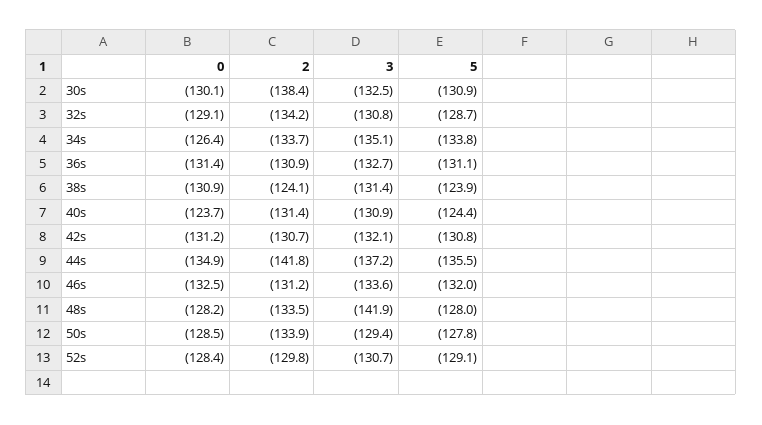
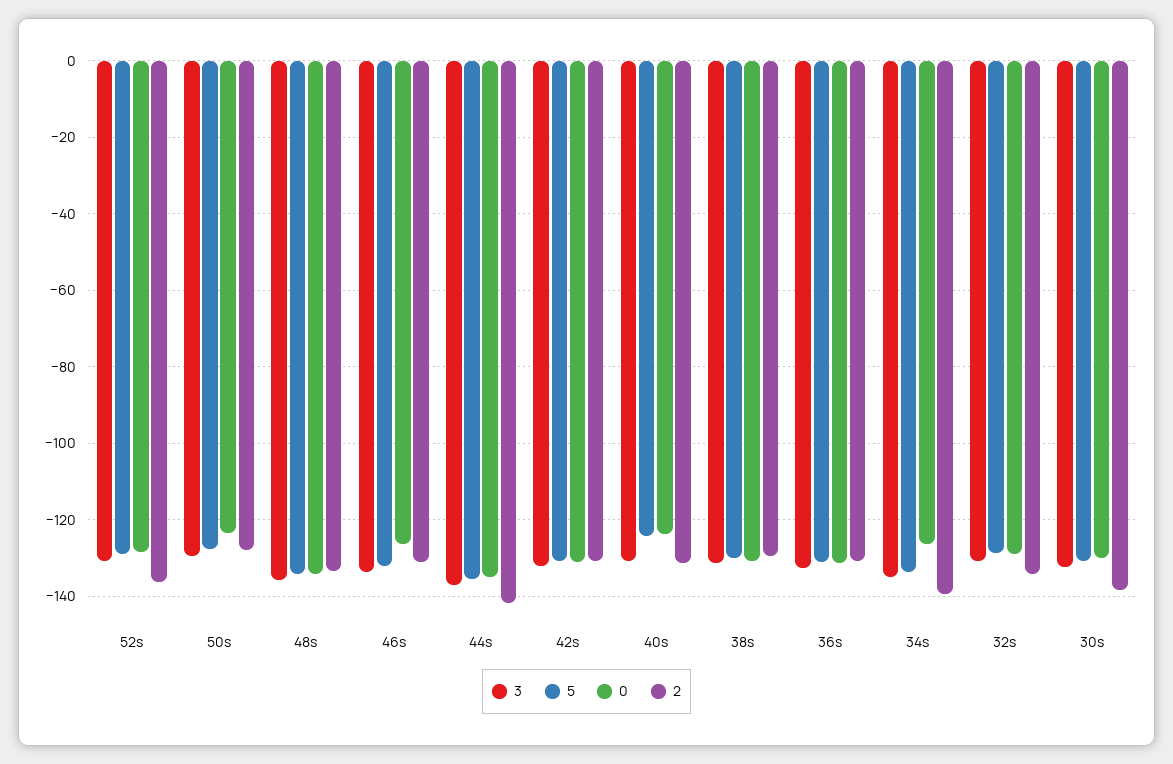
  {
    "0": {
      "30s": -130.1,
      "32s": -129.1,
      "34s": -126.4,
      "36s": -131.4,
      "38s": -130.9,
      "40s": -123.7,
      "42s": -131.2,
      "44s": -134.9,
-     "46s": -132.5,
+     "46s": -126,
-     "48s": -128.2,
+     "48s": -134,
-     "50s": -128.5,
+     "50s": -124,
      "52s": -128.4
    },
    "2": {
      "30s": -138.4,
      "32s": -134.2,
-     "34s": -133.7,
+     "34s": -140,
      "36s": -130.9,
-     "38s": -124.1,
+     "38s": -130,
      "40s": -131.4,
      "42s": -130.7,
      "44s": -141.8,
      "46s": -131.2,
      "48s": -133.5,
-     "50s": -133.9,
+     "50s": -128,
-     "52s": -129.8
+     "52s": -136
    },
    "3": {
      "30s": -132.5,
      "32s": -130.8,
      "34s": -135.1,
      "36s": -132.7,
      "38s": -131.4,
      "40s": -130.9,
      "42s": -132.1,
      "44s": -137.2,
      "46s": -133.6,
-     "48s": -141.9,
+     "48s": -136,
      "50s": -129.4,
      "52s": -130.7
    },
    "5": {
      "30s": -130.9,
      "32s": -128.7,
      "34s": -133.8,
      "36s": -131.1,
-     "38s": -123.9,
+     "38s": -130,
      "40s": -124.4,
      "42s": -130.8,
      "44s": -135.5,
      "46s": -132,
-     "48s": -128,
+     "48s": -134,
      "50s": -127.8,
      "52s": -129.1
    }
  }

